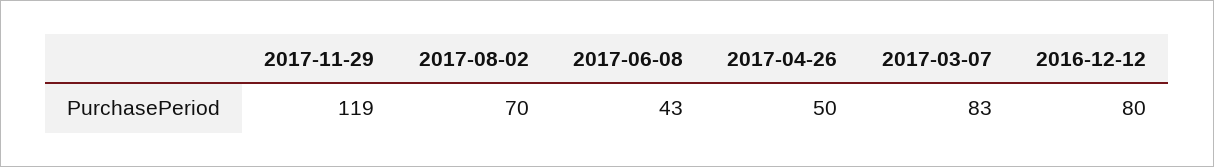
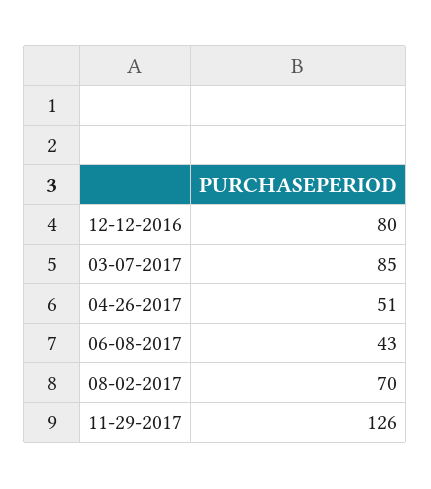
  {
-   "2017-11-29": 119,
+   "2017-11-29": 126,
    "2017-08-02": 70,
    "2017-06-08": 43,
-   "2017-04-26": 50,
+   "2017-04-26": 51,
-   "2017-03-07": 83,
+   "2017-03-07": 85,
    "2016-12-12": 80
  }

